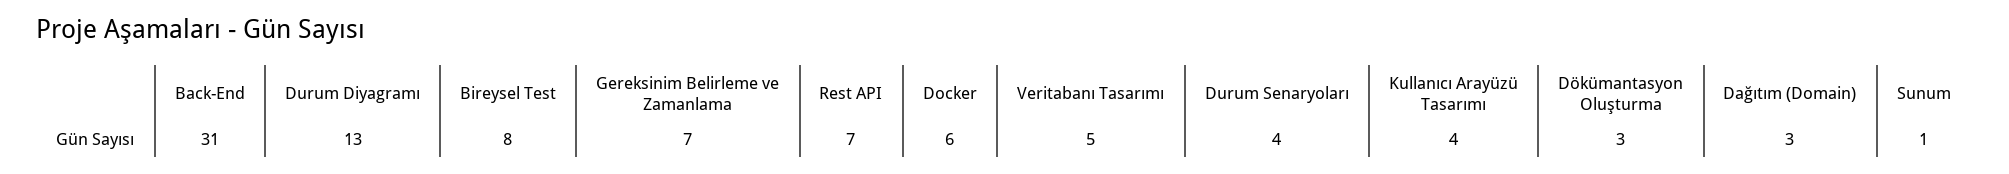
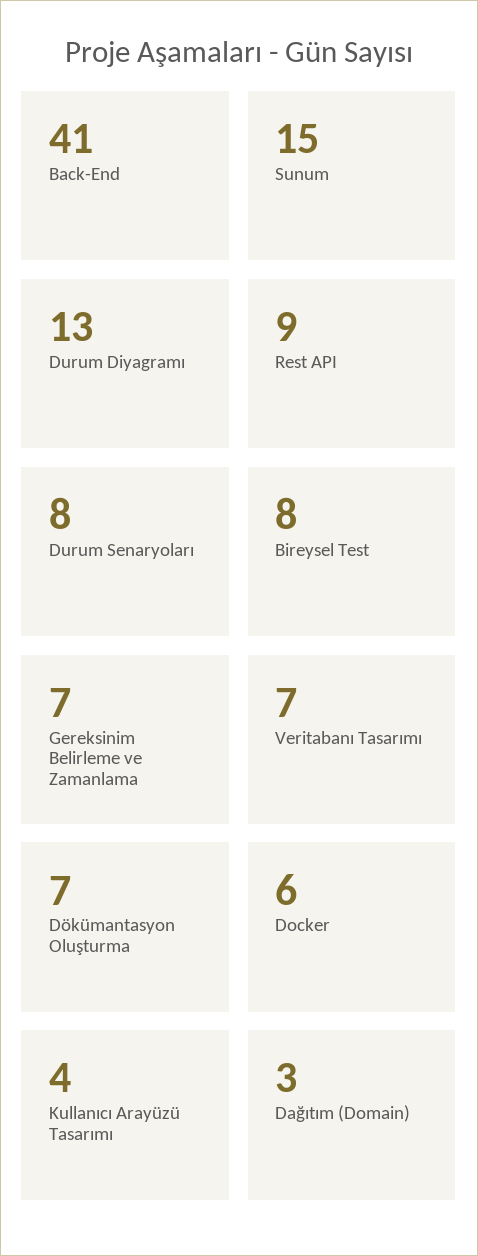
  {
-   "Back-End": 31,
+   "Back-End": 41,
    "Durum Diyagramı": 13,
    "Bireysel Test": 8,
    "Gereksinim Belirleme ve Zamanlama": 7,
-   "Rest API": 7,
+   "Rest API": 9,
    "Docker": 6,
-   "Veritabanı Tasarımı": 5,
+   "Veritabanı Tasarımı": 7,
-   "Durum Senaryoları": 4,
+   "Durum Senaryoları": 8,
    "Kullanıcı Arayüzü Tasarımı": 4,
-   "Dökümantasyon Oluşturma": 3,
+   "Dökümantasyon Oluşturma": 7,
    "Dağıtım (Domain)": 3,
-   "Sunum": 1
+   "Sunum": 15
  }

